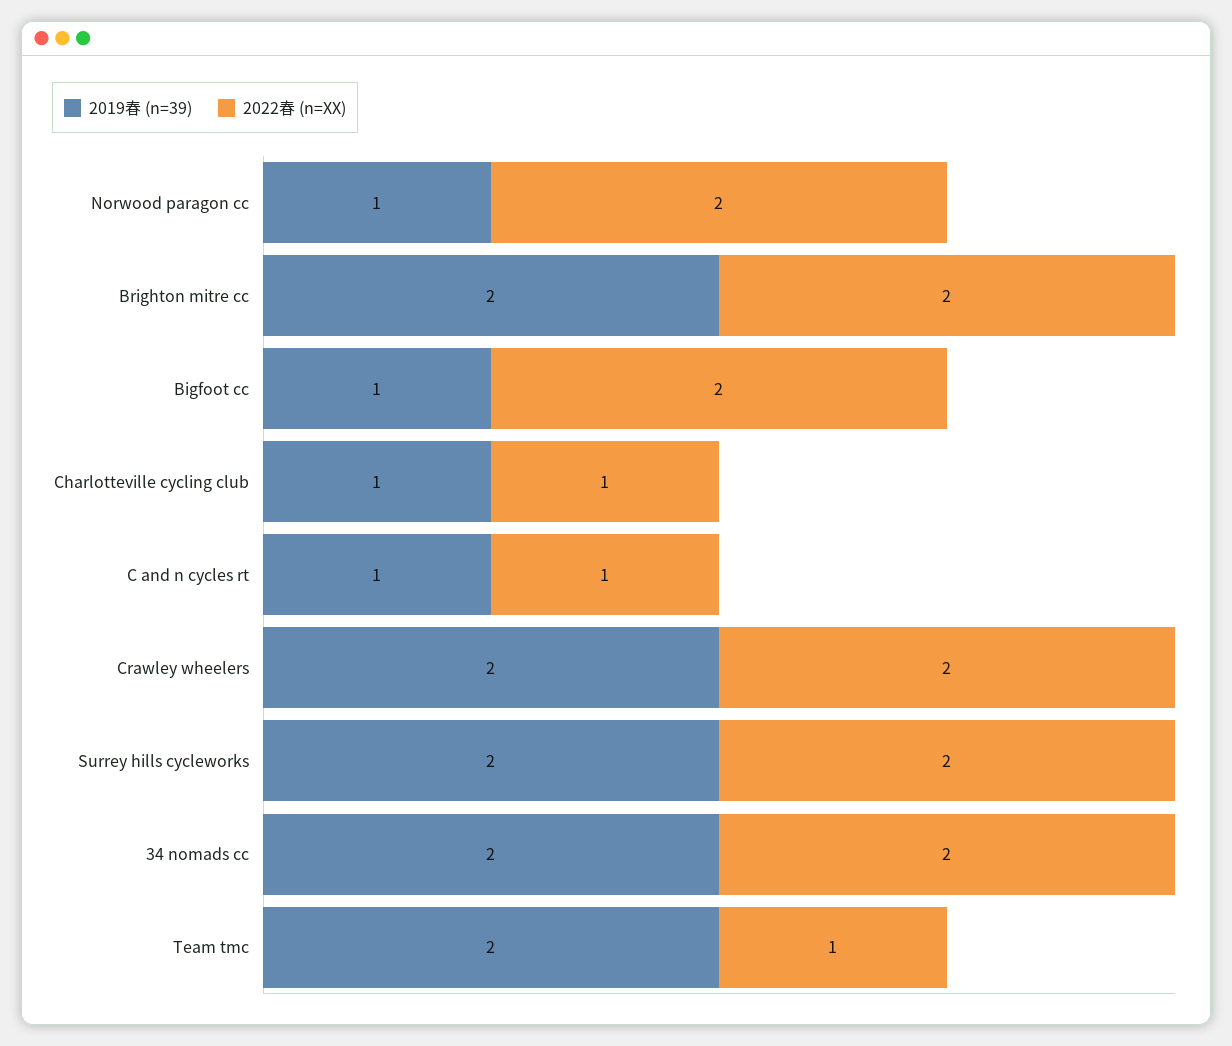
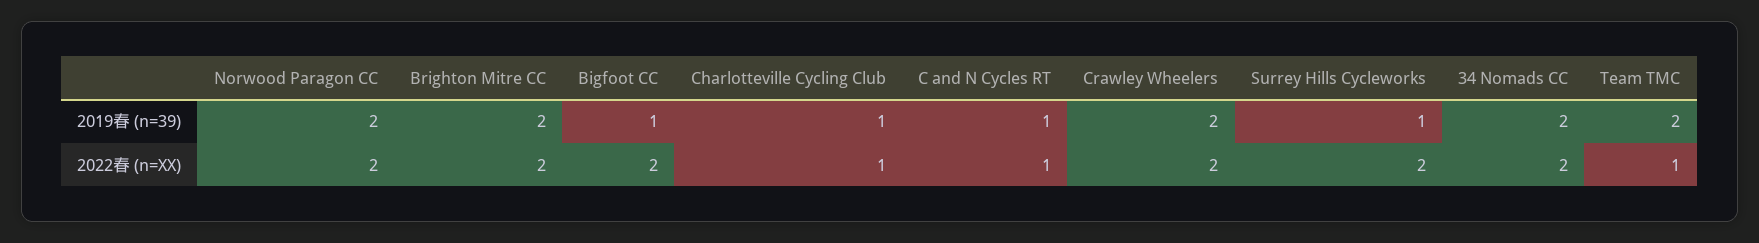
  {
    "2019春 (n=39)": {
-     "Norwood paragon cc": 1,
+     "Norwood paragon cc": 2,
      "Brighton mitre cc": 2,
      "Bigfoot cc": 1,
      "Charlotteville cycling club": 1,
      "C and n cycles rt": 1,
      "Crawley wheelers": 2,
-     "Surrey hills cycleworks": 2,
+     "Surrey hills cycleworks": 1,
      "34 nomads cc": 2,
      "Team tmc": 2
    },
    "2022春 (n=XX)": {
      "Norwood paragon cc": 2,
      "Brighton mitre cc": 2,
      "Bigfoot cc": 2,
      "Charlotteville cycling club": 1,
      "C and n cycles rt": 1,
      "Crawley wheelers": 2,
      "Surrey hills cycleworks": 2,
      "34 nomads cc": 2,
      "Team tmc": 1
    }
  }

